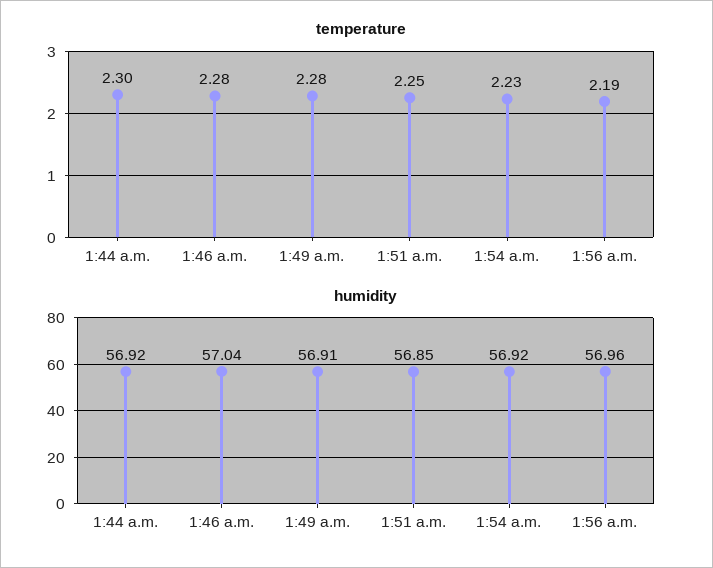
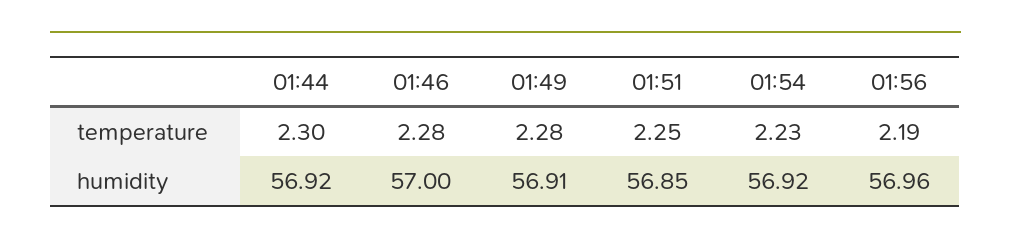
  {
    "temperature": {
      "1:44 a.m.": 2.3,
      "1:46 a.m.": 2.28,
      "1:49 a.m.": 2.28,
      "1:51 a.m.": 2.25,
      "1:54 a.m.": 2.23,
      "1:56 a.m.": 2.19
    },
    "humidity": {
      "1:44 a.m.": 56.92,
-     "1:46 a.m.": 57.04,
+     "1:46 a.m.": 57,
      "1:49 a.m.": 56.91,
      "1:51 a.m.": 56.85,
      "1:54 a.m.": 56.92,
      "1:56 a.m.": 56.96
    }
  }

